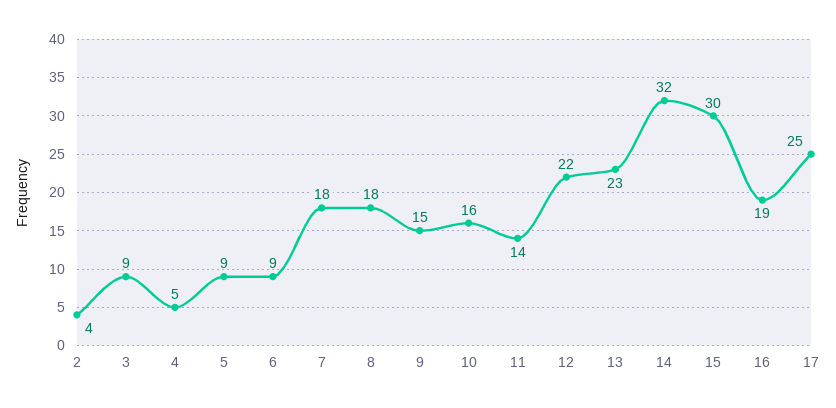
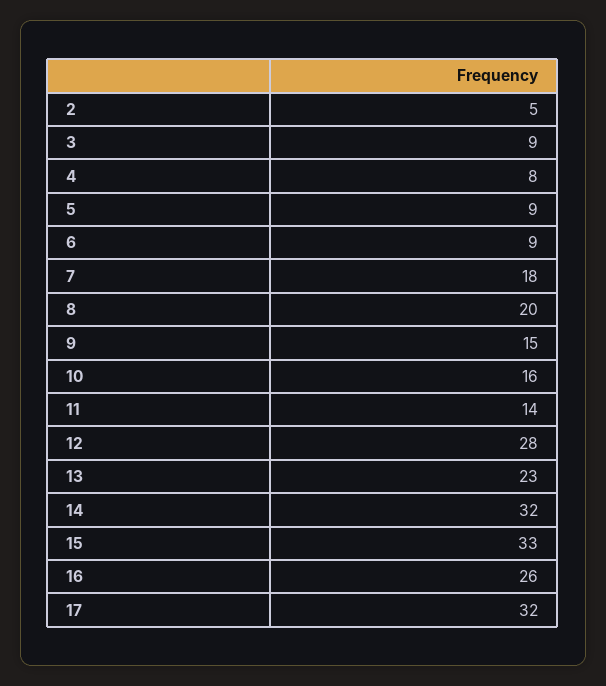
  {
-   "2": 4,
+   "2": 5,
    "3": 9,
-   "4": 5,
+   "4": 8,
    "5": 9,
    "6": 9,
    "7": 18,
-   "8": 18,
+   "8": 20,
    "9": 15,
    "10": 16,
    "11": 14,
-   "12": 22,
+   "12": 28,
    "13": 23,
    "14": 32,
-   "15": 30,
+   "15": 33,
-   "16": 19,
+   "16": 26,
-   "17": 25
+   "17": 32
  }

